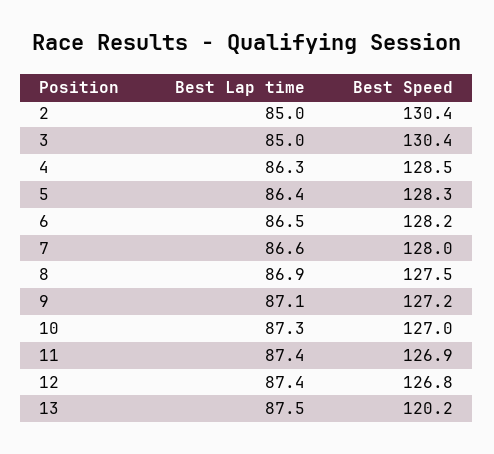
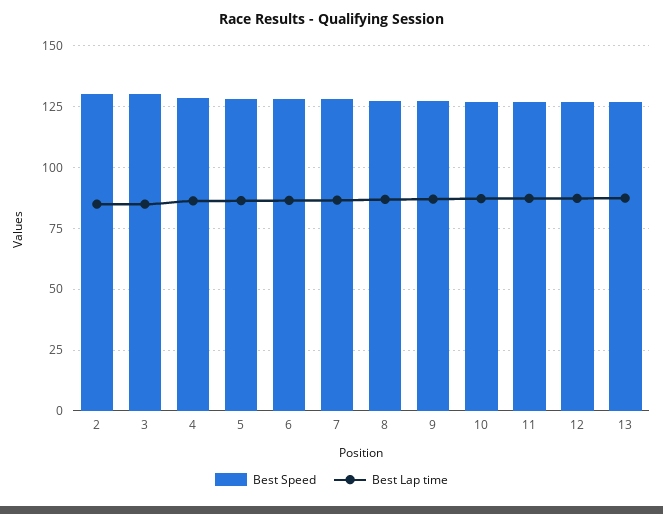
  {
    "Best Lap time": {
      "2": 85,
      "3": 85,
      "4": 86.3,
      "5": 86.4,
      "6": 86.5,
      "7": 86.6,
      "8": 86.9,
      "9": 87.1,
      "10": 87.3,
      "11": 87.4,
      "12": 87.4,
      "13": 87.5
    },
    "Best Speed": {
      "2": 130.4,
      "3": 130.4,
      "4": 128.5,
      "5": 128.3,
      "6": 128.2,
      "7": 128,
      "8": 127.5,
      "9": 127.2,
      "10": 127,
      "11": 126.9,
      "12": 126.8,
-     "13": 120.2
+     "13": 127.5
    }
  }

